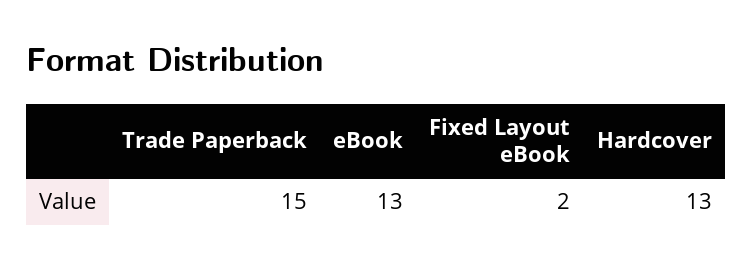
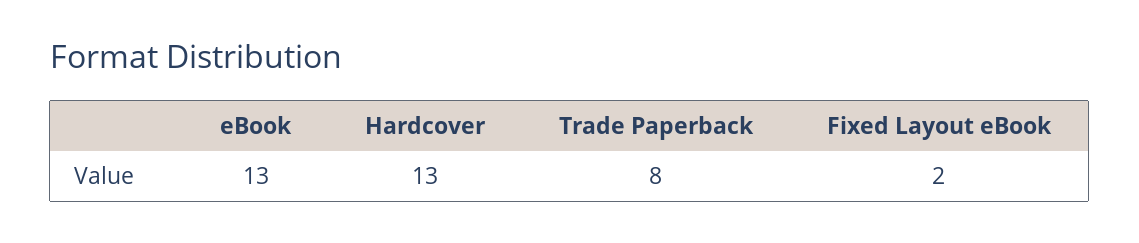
  {
-   "Trade Paperback": 15,
+   "Trade Paperback": 8,
    "eBook": 13,
    "Fixed Layout eBook": 2,
    "Hardcover": 13
  }

